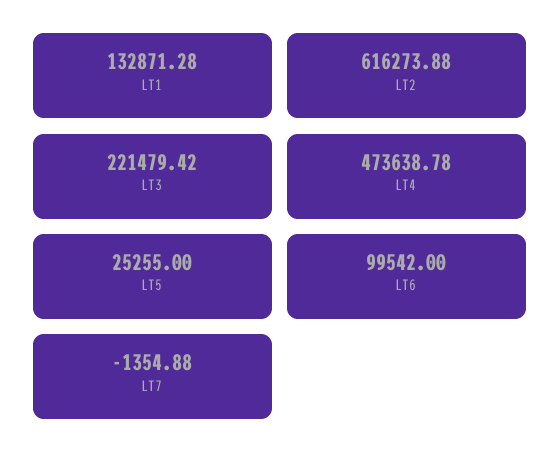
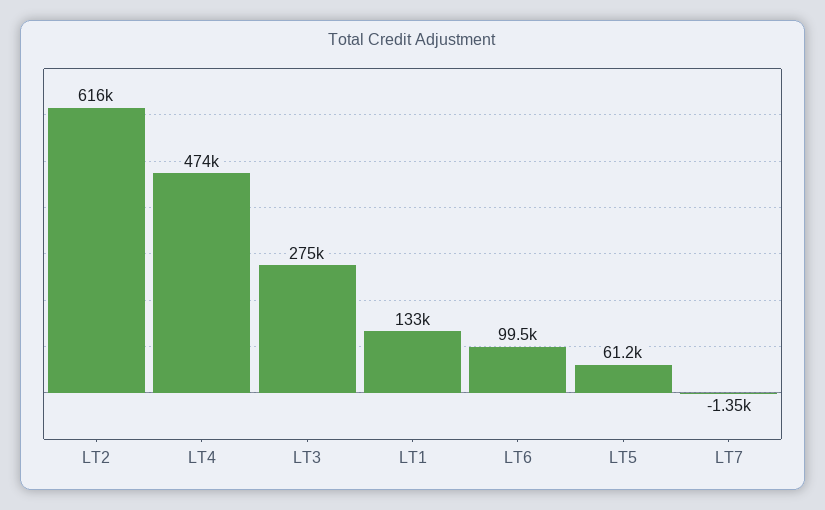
  {
    "LT1": 132871.28,
    "LT2": 616273.88,
-   "LT3": 221479.42,
+   "LT3": 275000,
    "LT4": 473638.78,
-   "LT5": 25255,
+   "LT5": 61200,
    "LT6": 99542,
    "LT7": -1354.88
  }

